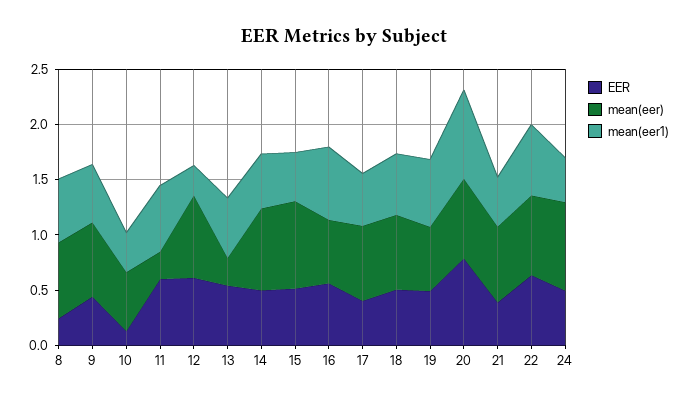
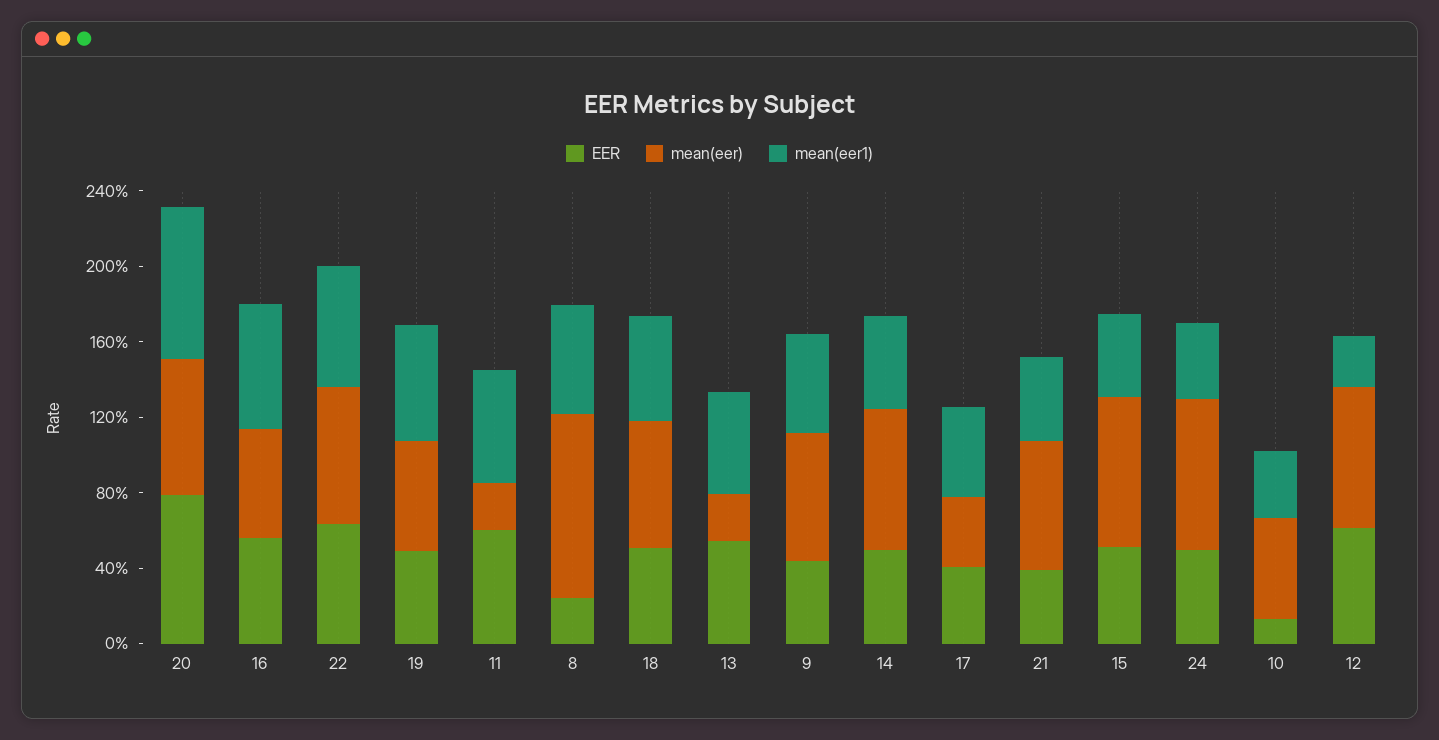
  {
    "EER": {
      "8": 0.2,
      "9": 0.4,
      "10": 0.1,
      "11": 0.6,
      "12": 0.6,
      "13": 0.5,
      "14": 0.5,
      "15": 0.5,
      "16": 0.6,
      "17": 0.4,
      "18": 0.5,
      "19": 0.5,
      "20": 0.8,
      "21": 0.4,
      "22": 0.6,
      "24": 0.5
    },
    "mean(eer)": {
-     "8": 0.7,
+     "8": 1,
      "9": 0.7,
      "10": 0.5,
      "11": 0.3,
      "12": 0.7,
      "13": 0.3,
      "14": 0.7,
      "15": 0.8,
      "16": 0.6,
-     "17": 0.7,
+     "17": 0.4,
      "18": 0.7,
      "19": 0.6,
      "20": 0.7,
      "21": 0.7,
      "22": 0.7,
      "24": 0.8
    },
    "mean(eer1)": {
      "8": 0.6,
      "9": 0.5,
      "10": 0.4,
      "11": 0.6,
      "12": 0.3,
      "13": 0.5,
      "14": 0.5,
      "15": 0.4,
      "16": 0.7,
      "17": 0.5,
      "18": 0.6,
      "19": 0.6,
      "20": 0.8,
      "21": 0.4,
      "22": 0.6,
      "24": 0.4
    }
  }

